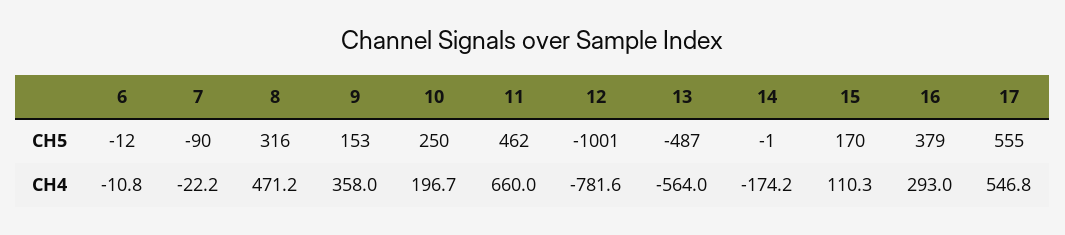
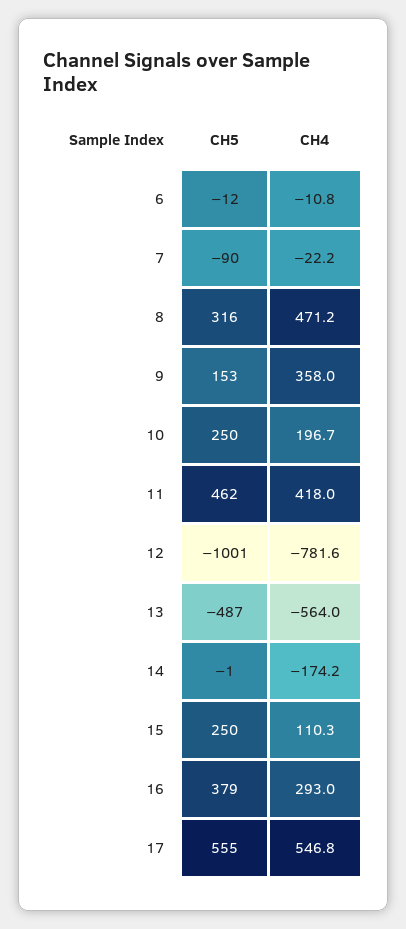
  {
    "6": {
      "CH5": -12,
      "CH4": -10.8
    },
    "7": {
      "CH5": -90,
      "CH4": -22.2
    },
    "8": {
      "CH5": 316,
      "CH4": 471.2
    },
    "9": {
      "CH5": 153,
      "CH4": 358
    },
    "10": {
      "CH5": 250,
      "CH4": 196.7
    },
    "11": {
      "CH5": 462,
-     "CH4": 660
+     "CH4": 418
    },
    "12": {
      "CH5": -1001,
      "CH4": -781.6
    },
    "13": {
      "CH5": -487,
      "CH4": -564
    },
    "14": {
      "CH5": -1,
      "CH4": -174.2
    },
    "15": {
-     "CH5": 170,
+     "CH5": 250,
      "CH4": 110.3
    },
    "16": {
      "CH5": 379,
      "CH4": 293
    },
    "17": {
      "CH5": 555,
      "CH4": 546.8
    }
  }

